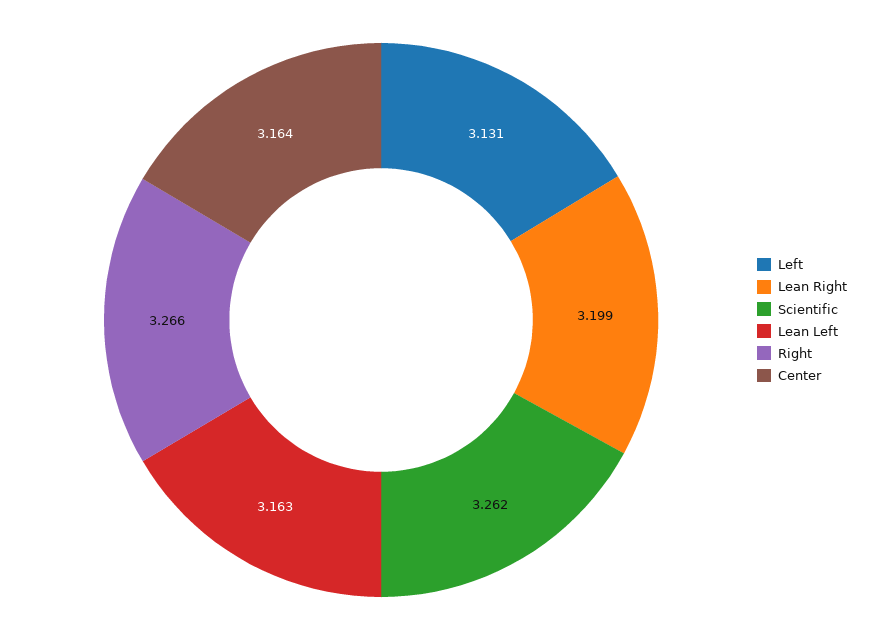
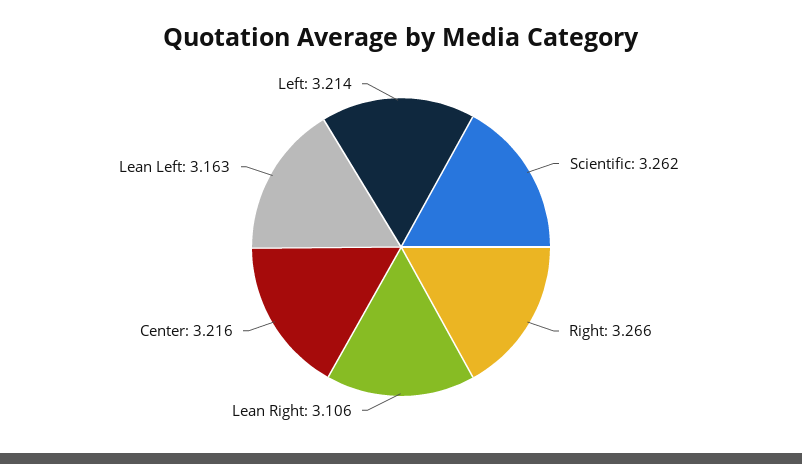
  {
-   "Left": 3.131,
+   "Left": 3.214,
-   "Lean Right": 3.199,
+   "Lean Right": 3.106,
    "Scientific": 3.262,
    "Lean Left": 3.163,
    "Right": 3.266,
-   "Center": 3.164
+   "Center": 3.216
  }

